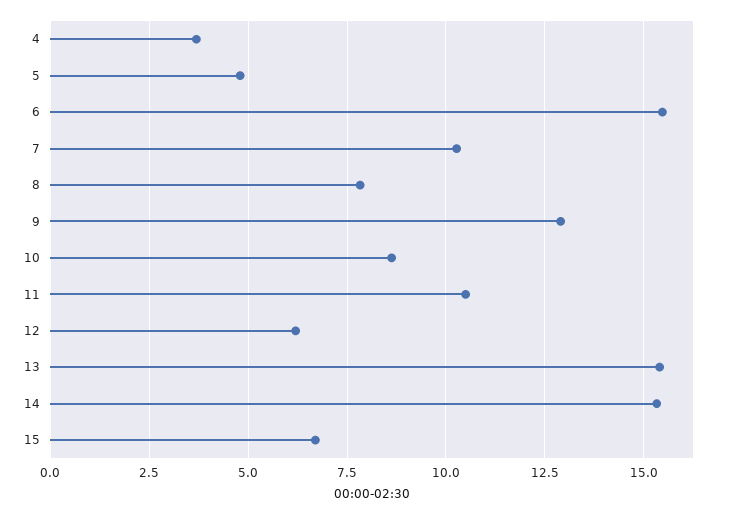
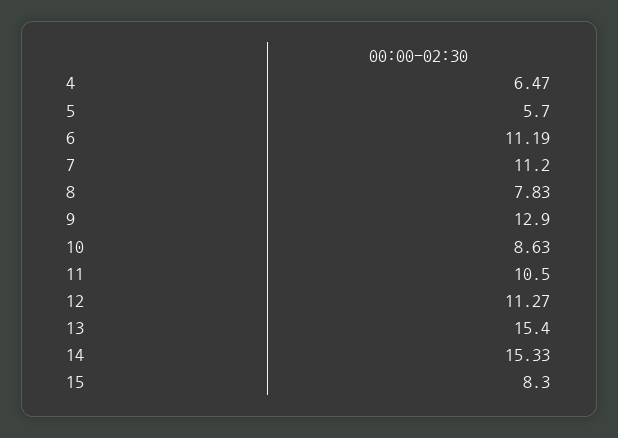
  {
-   "4": 3.75,
+   "4": 6.47,
-   "5": 4.75,
+   "5": 5.7,
-   "6": 15.5,
+   "6": 11.19,
-   "7": 10.25,
+   "7": 11.2,
    "8": 7.83,
    "9": 12.9,
    "10": 8.63,
    "11": 10.5,
-   "12": 6.25,
+   "12": 11.27,
    "13": 15.4,
    "14": 15.33,
-   "15": 6.75
+   "15": 8.3
  }

